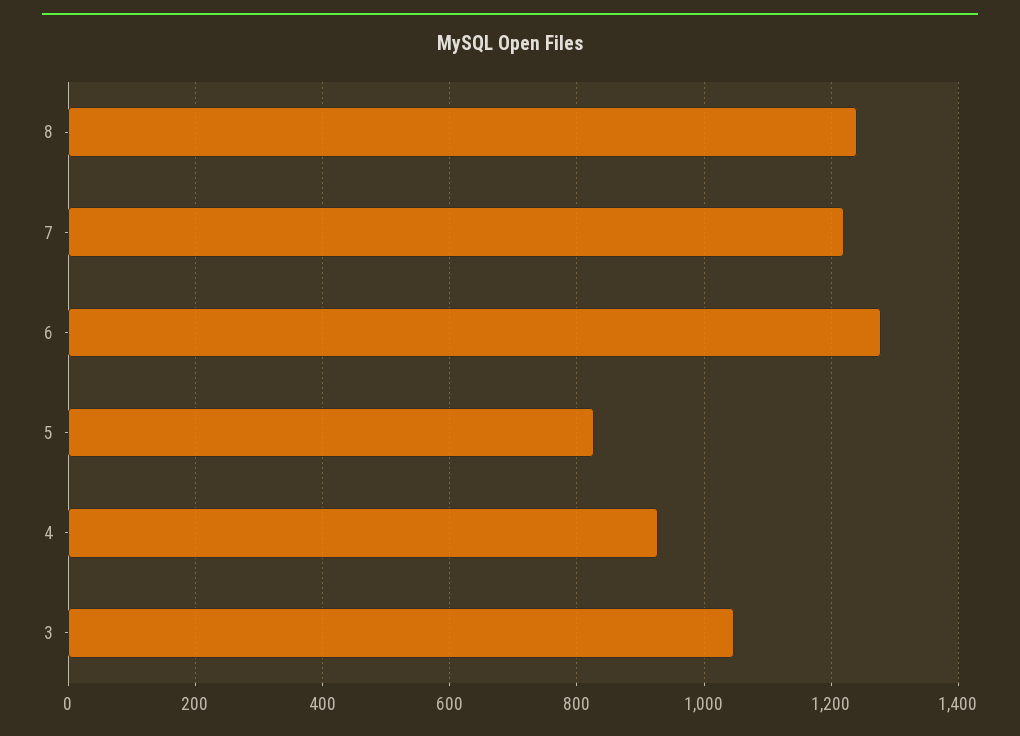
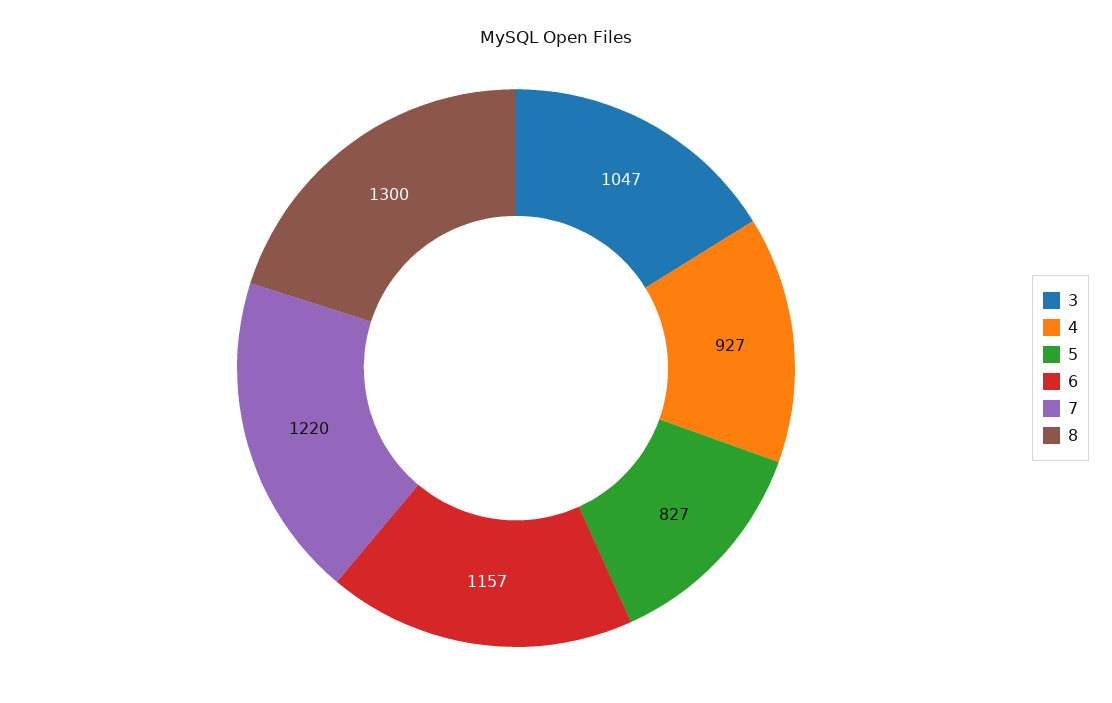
  {
-   "8": 1240,
+   "8": 1300,
    "7": 1220,
-   "6": 1280,
+   "6": 1157,
    "5": 827,
    "4": 927,
    "3": 1047
  }

